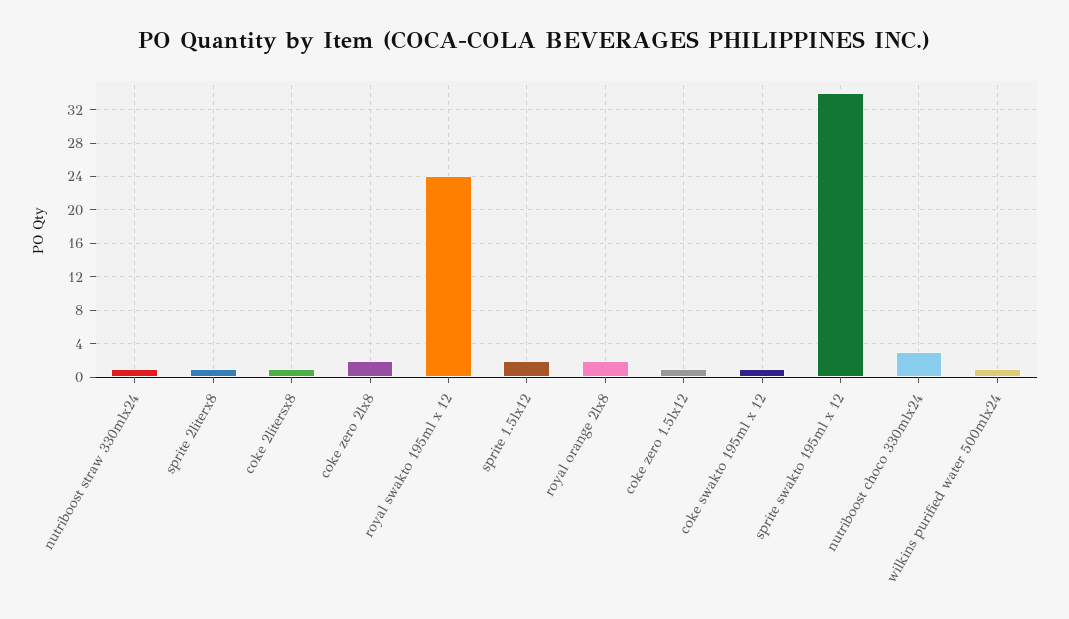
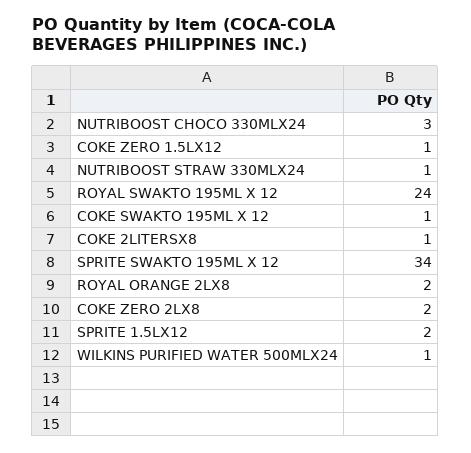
  {
    "nutriboost straw 330mlx24": 1,
-   "sprite 2literx8": 1,
    "coke 2litersx8": 1,
    "coke zero 2lx8": 2,
    "royal swakto 195ml x 12": 24,
    "sprite 1.5lx12": 2,
    "royal orange 2lx8": 2,
    "coke zero 1.5lx12": 1,
    "coke swakto 195ml x 12": 1,
    "sprite swakto 195ml x 12": 34,
    "nutriboost choco 330mlx24": 3,
    "wilkins purified water 500mlx24": 1
  }

